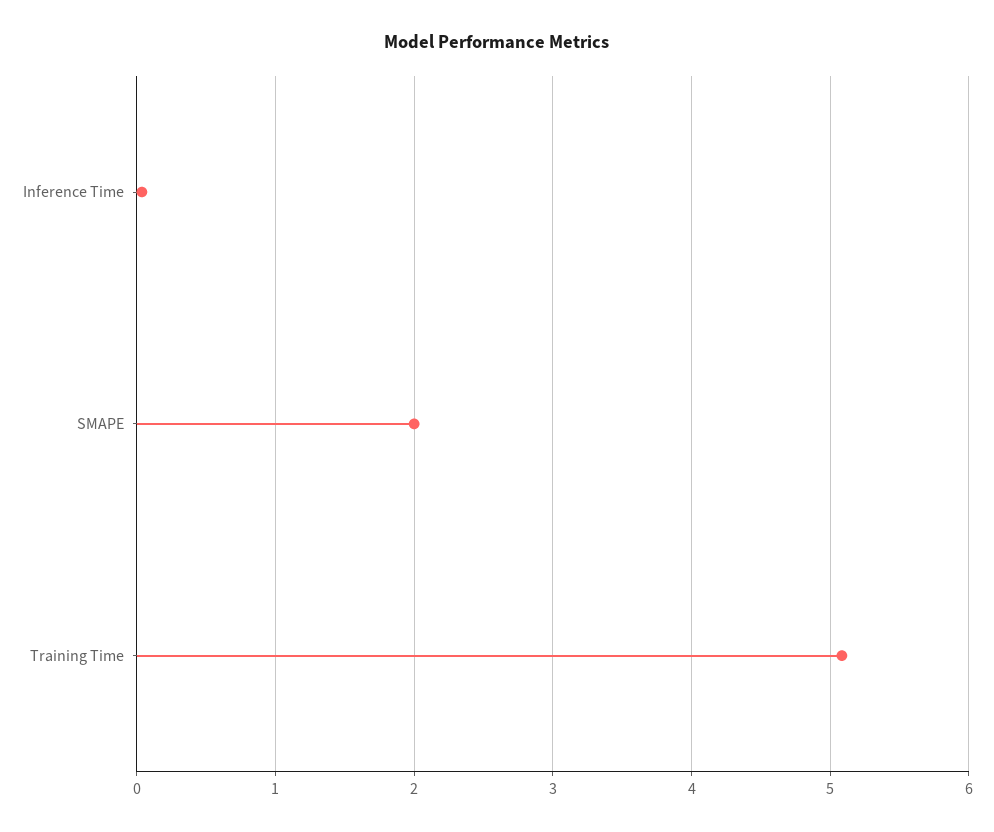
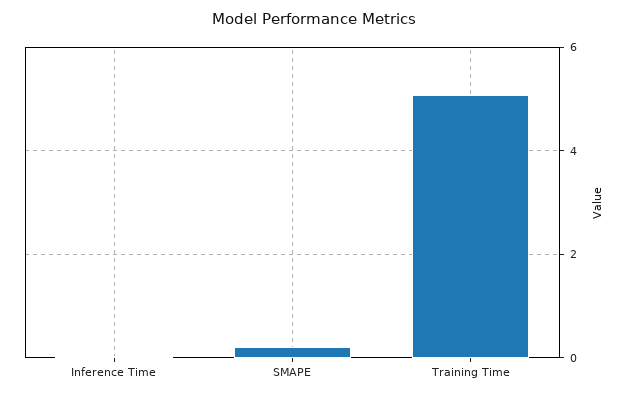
  {
    "Inference Time": 0,
-   "SMAPE": 2,
+   "SMAPE": 0.2,
    "Training Time": 5.1
  }

